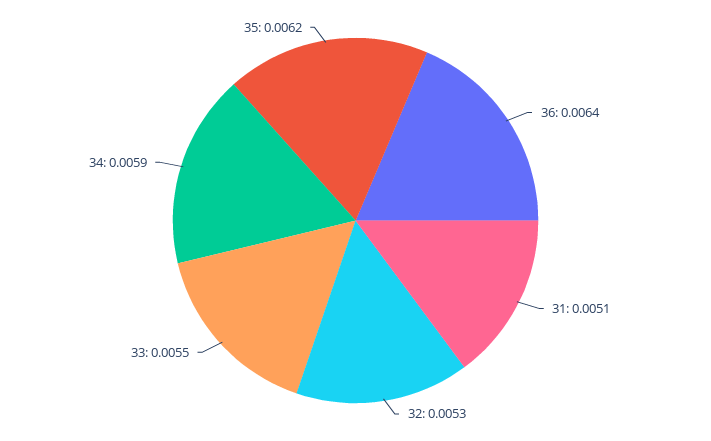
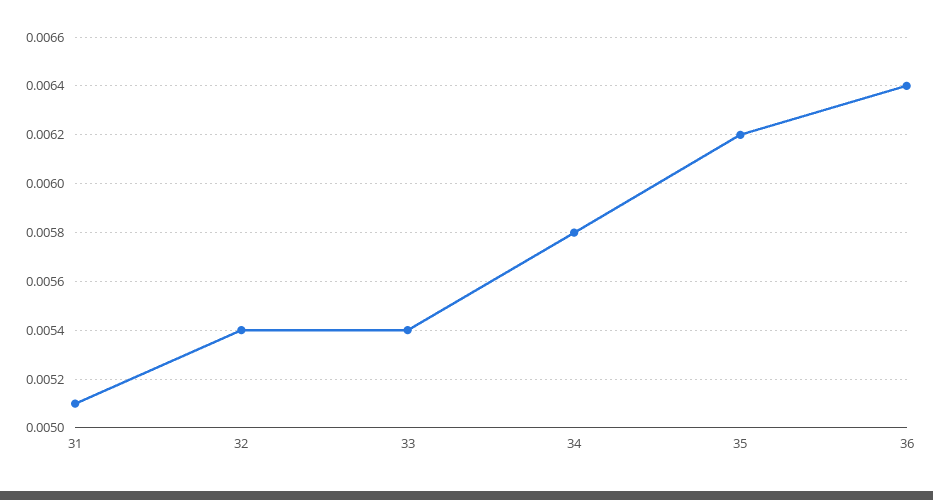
  {
    "36": 0.0064,
    "31": 0.0051,
-   "32": 0.0053,
+   "32": 0.0054,
-   "33": 0.0055,
+   "33": 0.0054,
-   "34": 0.0059,
+   "34": 0.0058,
    "35": 0.0062
  }

